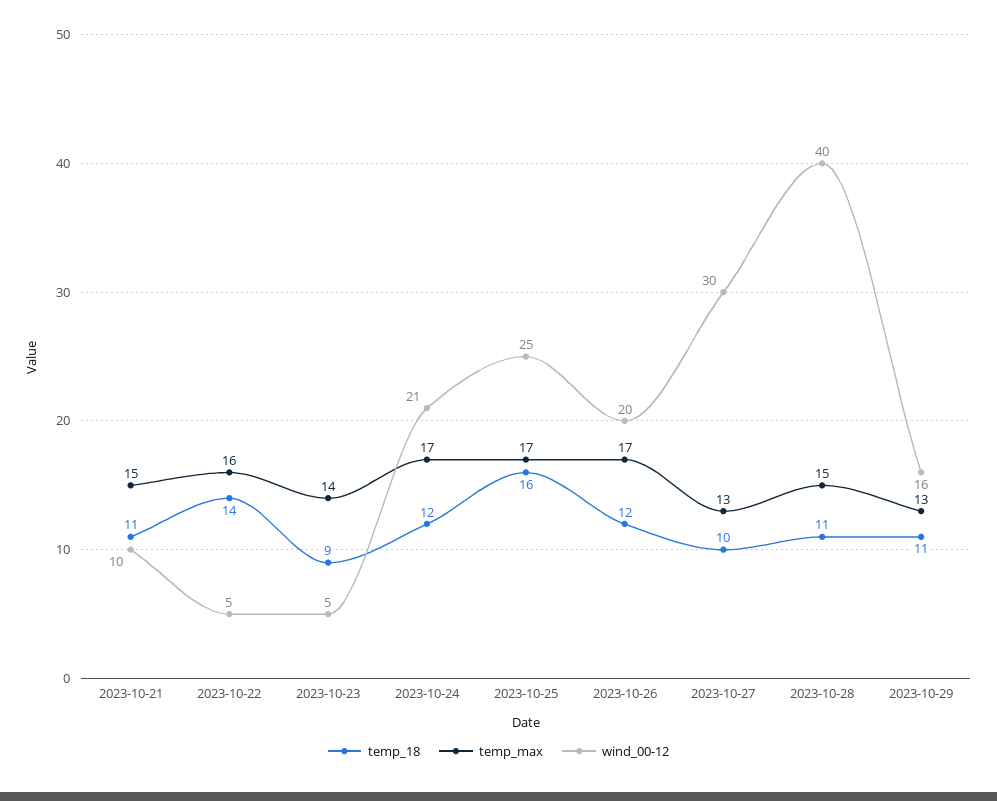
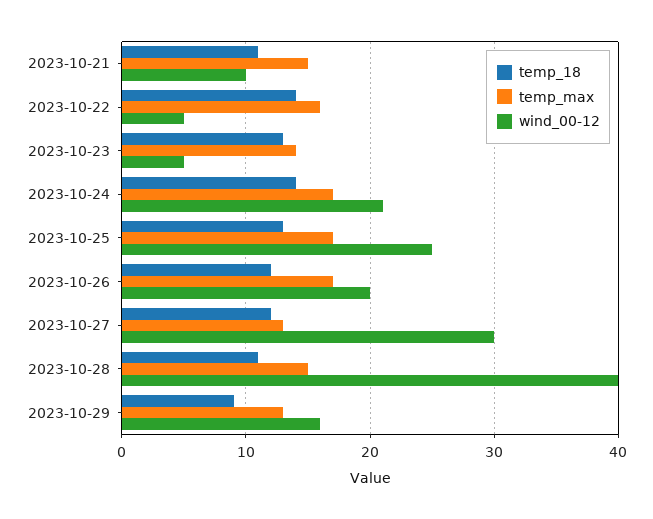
  {
    "temp_18": {
      "2023-10-21": 11,
      "2023-10-22": 14,
-     "2023-10-23": 9,
+     "2023-10-23": 13,
-     "2023-10-24": 12,
+     "2023-10-24": 14,
-     "2023-10-25": 16,
+     "2023-10-25": 13,
      "2023-10-26": 12,
-     "2023-10-27": 10,
+     "2023-10-27": 12,
      "2023-10-28": 11,
-     "2023-10-29": 11
+     "2023-10-29": 9
    },
    "temp_max": {
      "2023-10-21": 15,
      "2023-10-22": 16,
      "2023-10-23": 14,
      "2023-10-24": 17,
      "2023-10-25": 17,
      "2023-10-26": 17,
      "2023-10-27": 13,
      "2023-10-28": 15,
      "2023-10-29": 13
    },
    "wind_00-12": {
      "2023-10-21": 10,
      "2023-10-22": 5,
      "2023-10-23": 5,
      "2023-10-24": 21,
      "2023-10-25": 25,
      "2023-10-26": 20,
      "2023-10-27": 30,
      "2023-10-28": 40,
      "2023-10-29": 16
    }
  }

